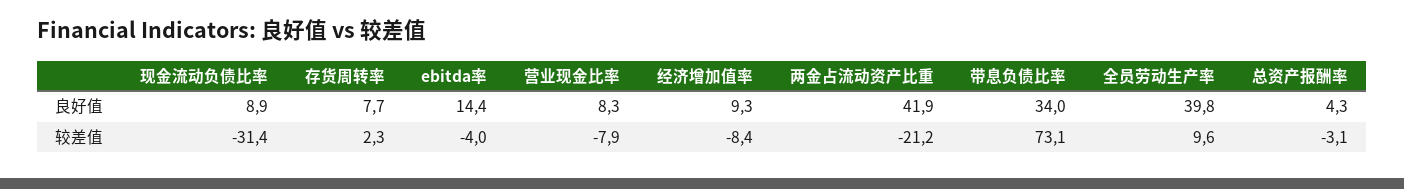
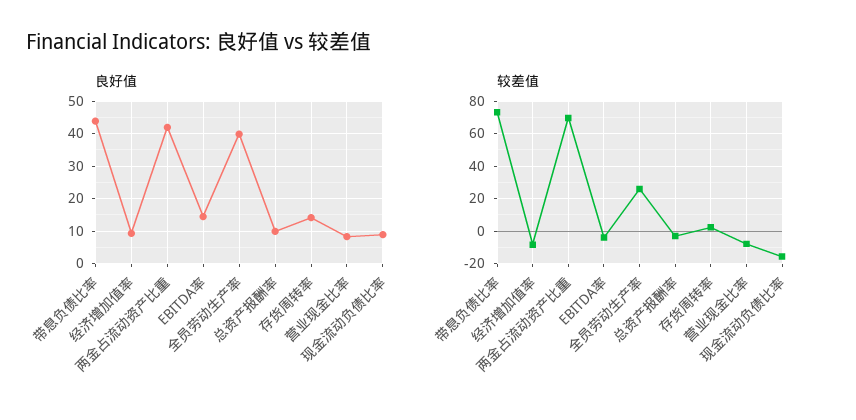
  {
    "良好值": {
      "现金流动负债比率": 8.9,
-     "存货周转率": 7.7,
+     "存货周转率": 14,
      "ebitda率": 14.4,
      "营业现金比率": 8.3,
      "经济增加值率": 9.3,
      "两金占流动资产比重": 41.9,
-     "带息负债比率": 34,
+     "带息负债比率": 44,
      "全员劳动生产率": 39.8,
-     "总资产报酬率": 4.3
+     "总资产报酬率": 10
    },
    "较差值": {
-     "现金流动负债比率": -31.4,
+     "现金流动负债比率": -15,
      "存货周转率": 2.3,
      "ebitda率": -4,
      "营业现金比率": -7.9,
      "经济增加值率": -8.4,
-     "两金占流动资产比重": -21.2,
+     "两金占流动资产比重": 70,
      "带息负债比率": 73.1,
-     "全员劳动生产率": 9.6,
+     "全员劳动生产率": 25,
      "总资产报酬率": -3.1
    }
  }

